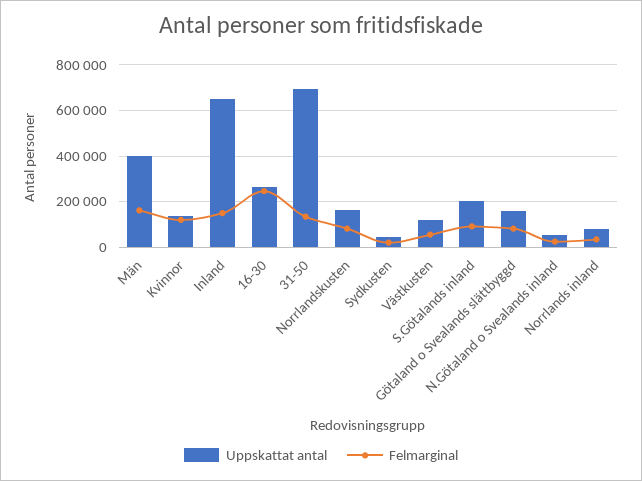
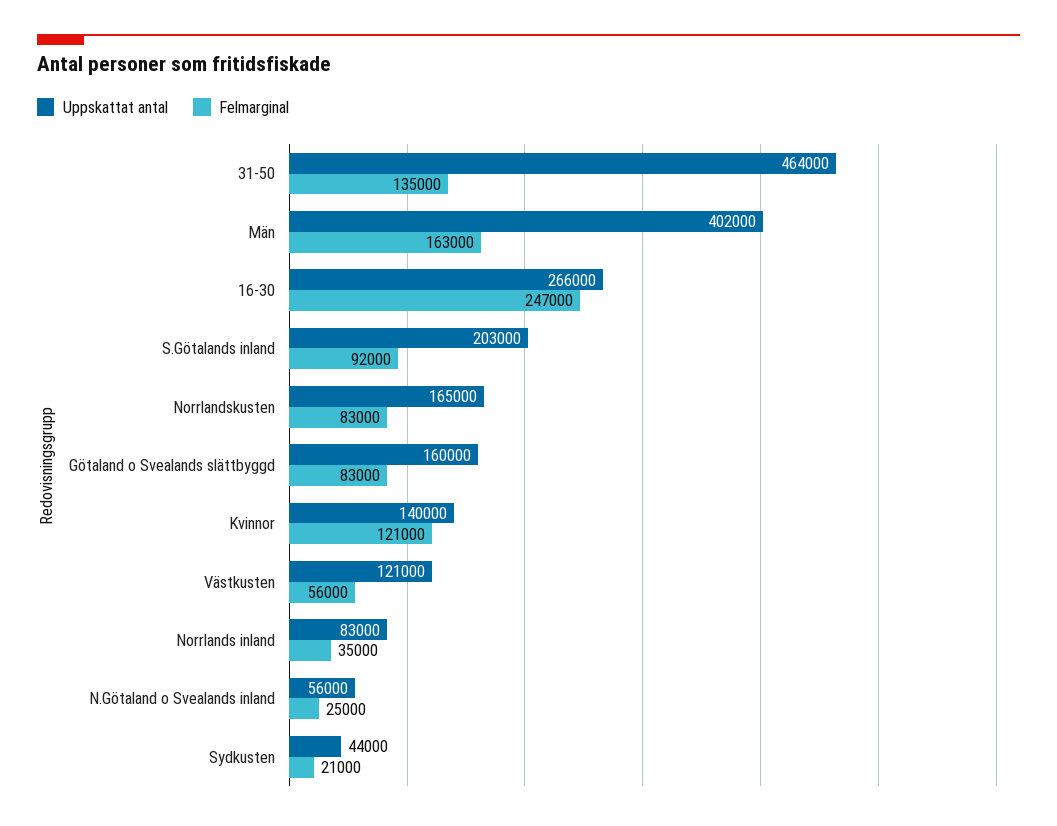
  {
    "Uppskattat antal": {
      "Män": 402000,
      "Kvinnor": 140000,
-     "Inland": 650000,
      "16-30": 266000,
-     "31-50": 700000,
+     "31-50": 464000,
      "Norrlandskusten": 165000,
      "Sydkusten": 44000,
      "Västkusten": 121000,
      "S.Götalands inland": 203000,
      "Götaland o Svealands slättbyggd": 160000,
      "N.Götaland o Svealands inland": 56000,
      "Norrlands inland": 83000
    },
    "Felmarginal": {
      "Män": 163000,
      "Kvinnor": 121000,
-     "Inland": 150000,
      "16-30": 247000,
      "31-50": 135000,
      "Norrlandskusten": 83000,
      "Sydkusten": 21000,
      "Västkusten": 56000,
      "S.Götalands inland": 92000,
      "Götaland o Svealands slättbyggd": 83000,
      "N.Götaland o Svealands inland": 25000,
      "Norrlands inland": 35000
    }
  }

